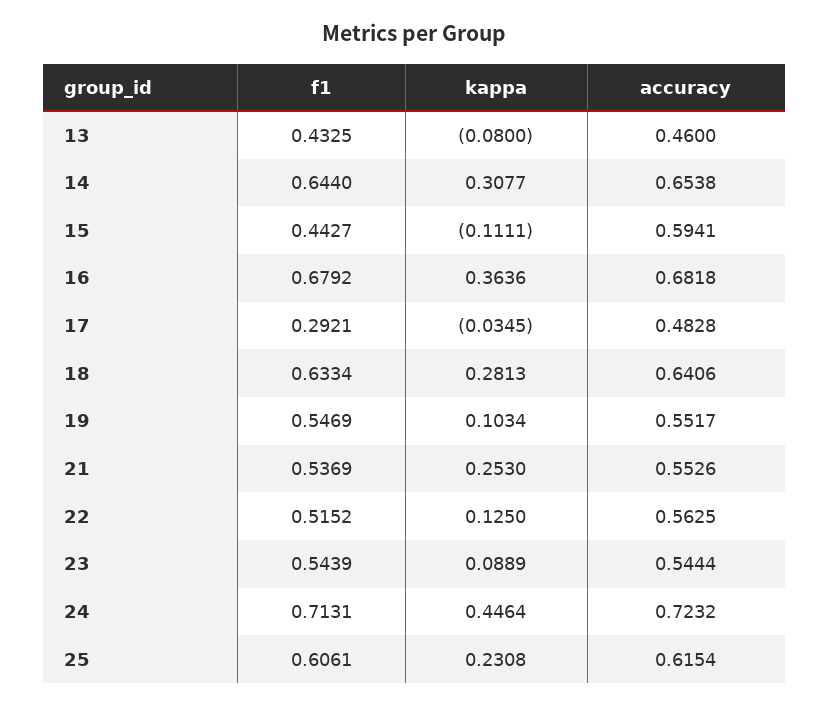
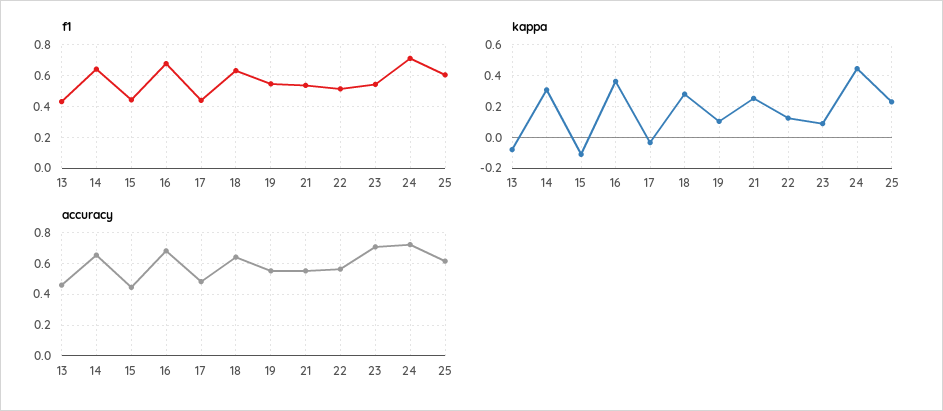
  {
    "f1": {
      "13": 0.4325,
      "14": 0.644,
      "15": 0.4427,
      "16": 0.6792,
-     "17": 0.2921,
+     "17": 0.45,
      "18": 0.6334,
      "19": 0.5469,
      "21": 0.5369,
      "22": 0.5152,
      "23": 0.5439,
      "24": 0.7131,
      "25": 0.6061
    },
    "kappa": {
      "13": -0.08,
      "14": 0.3077,
      "15": -0.1111,
      "16": 0.3636,
      "17": -0.0345,
      "18": 0.2813,
      "19": 0.1034,
      "21": 0.253,
      "22": 0.125,
      "23": 0.0889,
      "24": 0.4464,
      "25": 0.2308
    },
    "accuracy": {
      "13": 0.46,
      "14": 0.6538,
-     "15": 0.5941,
+     "15": 0.45,
      "16": 0.6818,
      "17": 0.4828,
      "18": 0.6406,
      "19": 0.5517,
      "21": 0.5526,
      "22": 0.5625,
-     "23": 0.5444,
+     "23": 0.7,
      "24": 0.7232,
      "25": 0.6154
    }
  }

